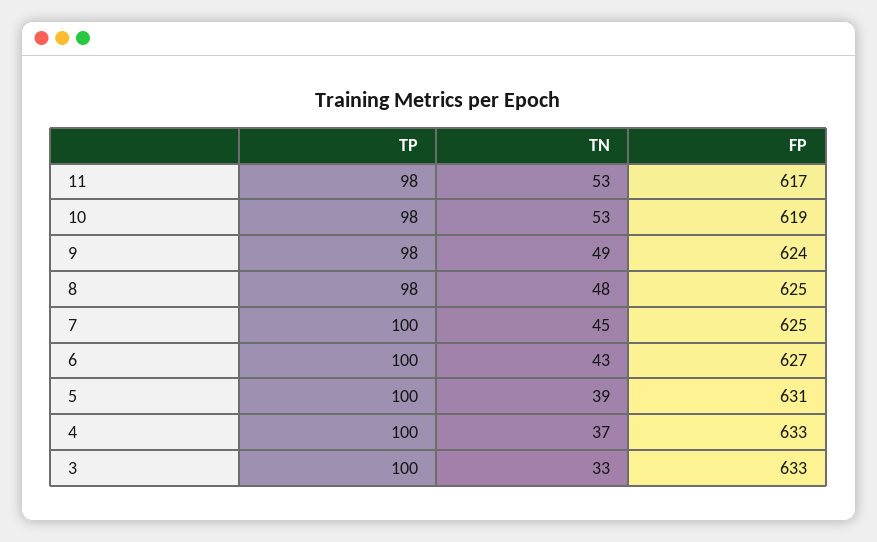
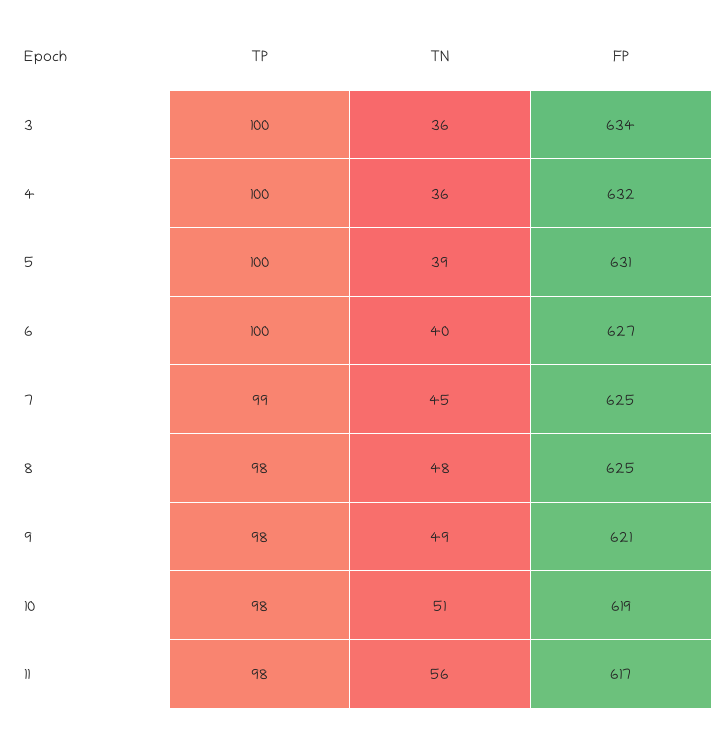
  {
    "TP": {
      "11": 98,
      "10": 98,
      "9": 98,
      "8": 98,
-     "7": 100,
+     "7": 99,
      "6": 100,
      "5": 100,
      "4": 100,
      "3": 100
    },
    "TN": {
-     "11": 53,
+     "11": 56,
-     "10": 53,
+     "10": 51,
      "9": 49,
      "8": 48,
      "7": 45,
-     "6": 43,
+     "6": 40,
      "5": 39,
-     "4": 37,
+     "4": 36,
-     "3": 33
+     "3": 36
    },
    "FP": {
      "11": 617,
      "10": 619,
-     "9": 624,
+     "9": 621,
      "8": 625,
      "7": 625,
      "6": 627,
      "5": 631,
-     "4": 633,
+     "4": 632,
-     "3": 633
+     "3": 634
    }
  }

